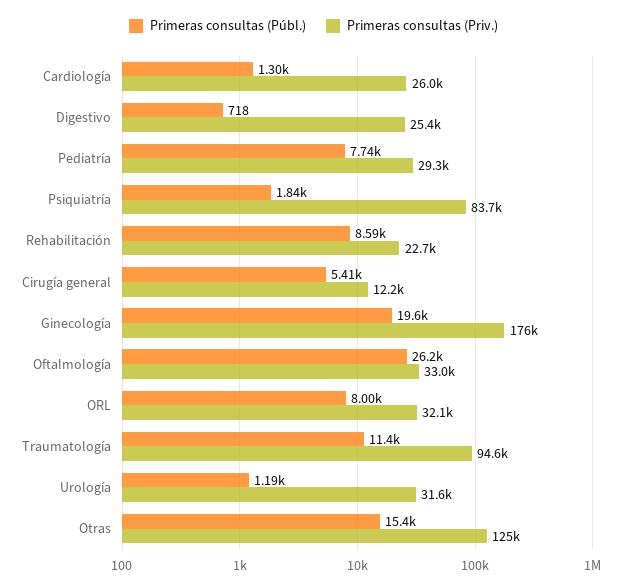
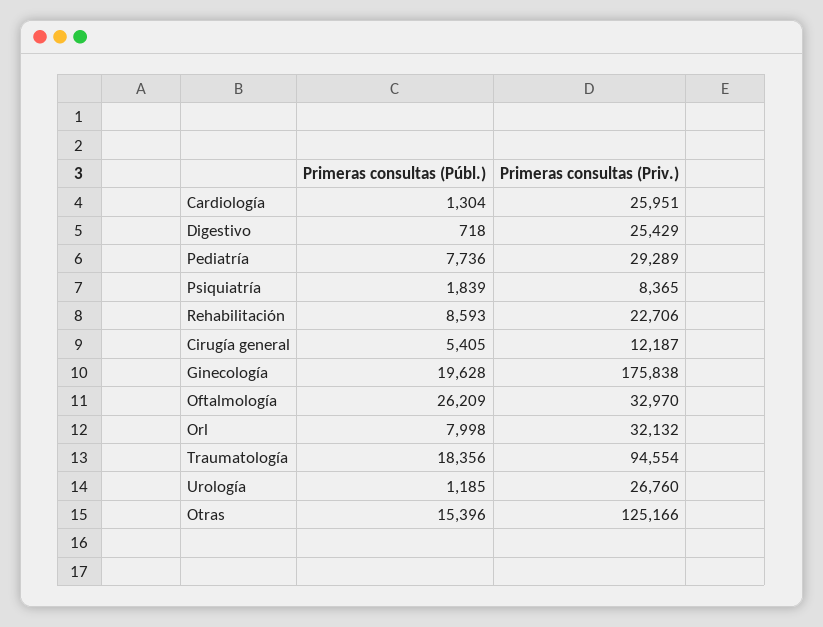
  {
    "Primeras consultas (Públ.)": {
      "Cardiología": 1304,
      "Digestivo": 718,
      "Pediatría": 7736,
      "Psiquiatría": 1839,
      "Rehabilitación": 8593,
      "Cirugía general": 5405,
      "Ginecología": 19628,
      "Oftalmología": 26209,
      "ORL": 7998,
-     "Traumatología": 11400,
+     "Traumatología": 18356,
      "Urología": 1185,
      "Otras": 15396
    },
    "Primeras consultas (Priv.)": {
      "Cardiología": 25951,
      "Digestivo": 25429,
      "Pediatría": 29289,
-     "Psiquiatría": 83700,
+     "Psiquiatría": 8365,
      "Rehabilitación": 22706,
      "Cirugía general": 12187,
      "Ginecología": 175838,
      "Oftalmología": 32970,
      "ORL": 32132,
      "Traumatología": 94554,
-     "Urología": 31600,
+     "Urología": 26760,
      "Otras": 125166
    }
  }

